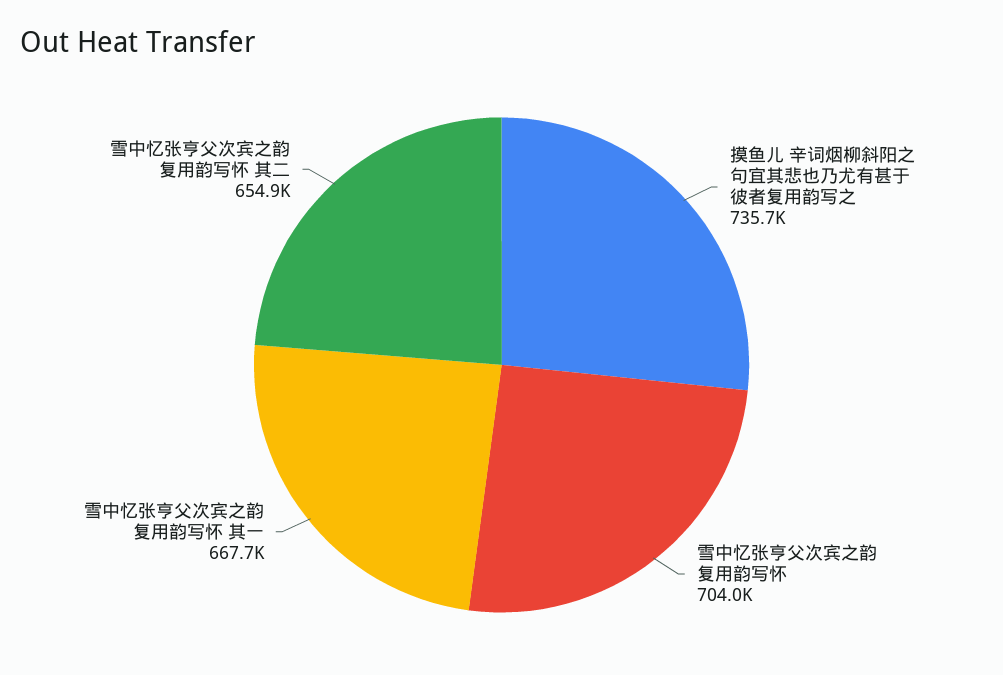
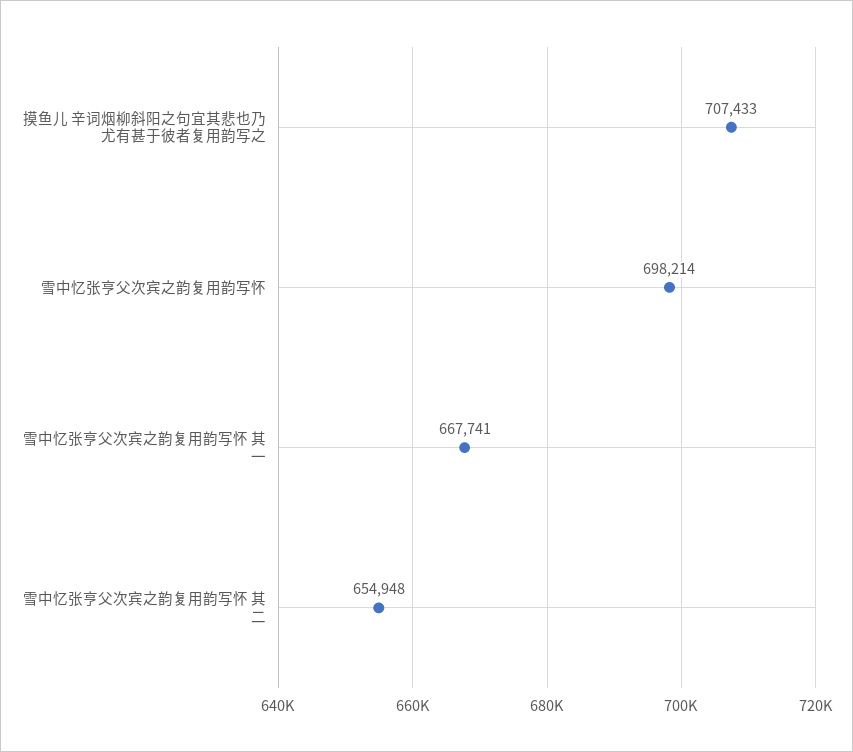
  {
-   "摸鱼儿 辛词烟柳斜阳之句宜其悲也乃尤有甚于彼者复用韵写之": 735700,
+   "摸鱼儿 辛词烟柳斜阳之句宜其悲也乃尤有甚于彼者复用韵写之": 707433,
-   "雪中忆张亨父次宾之韵复用韵写怀": 704000,
+   "雪中忆张亨父次宾之韵复用韵写怀": 698214,
    "雪中忆张亨父次宾之韵复用韵写怀 其一": 667741,
    "雪中忆张亨父次宾之韵复用韵写怀 其二": 654948
  }

